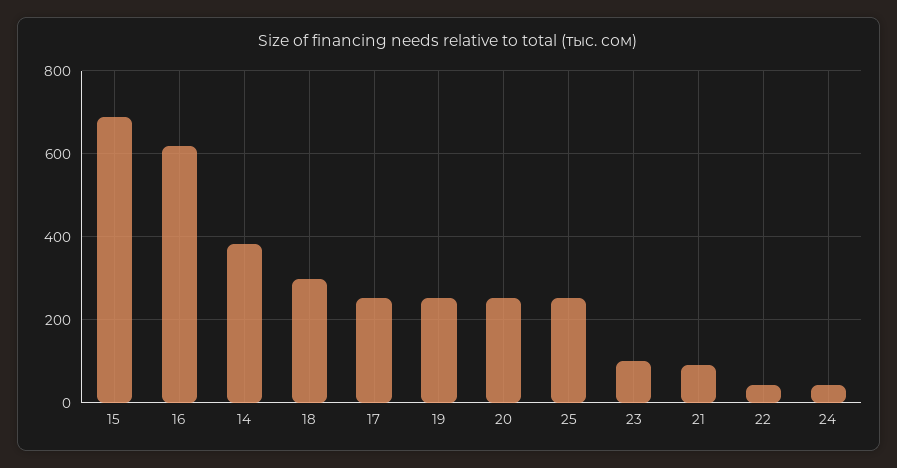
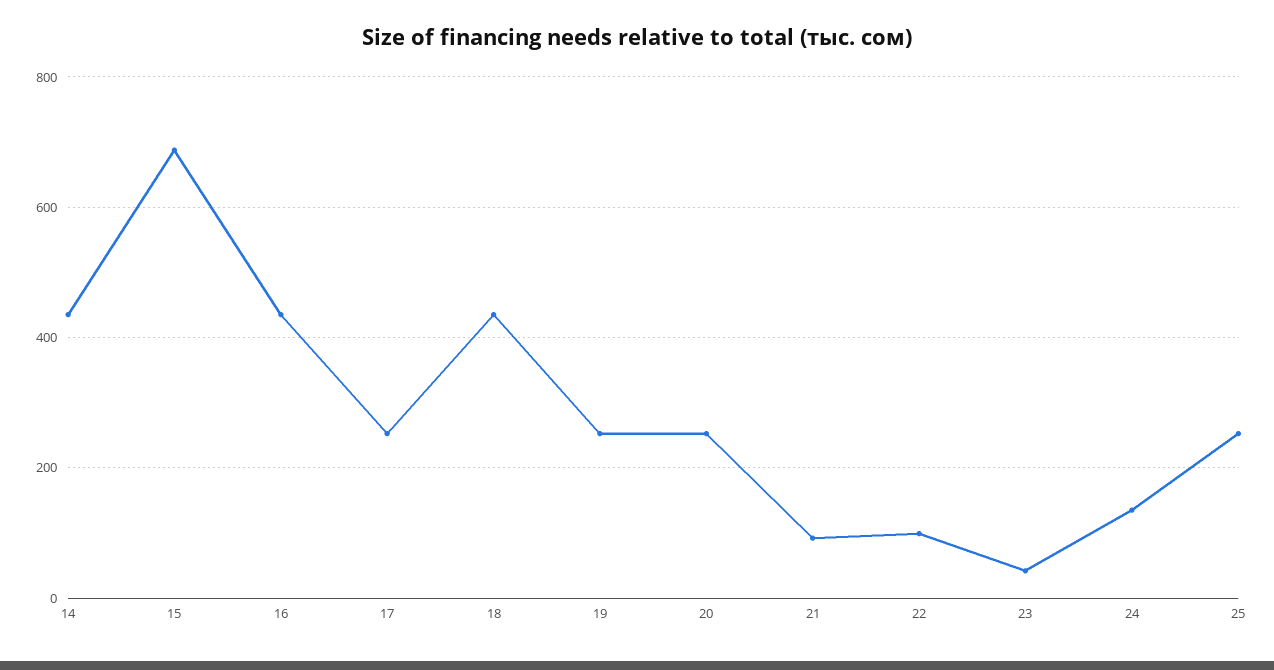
  {
    "15": 680,
-   "16": 620,
+   "16": 440,
-   "14": 380,
+   "14": 440,
-   "18": 300,
+   "18": 440,
    "17": 260,
    "19": 260,
    "20": 260,
    "25": 260,
-   "23": 100,
+   "23": 40,
    "21": 100,
-   "22": 40,
+   "22": 100,
-   "24": 40
+   "24": 140
  }

